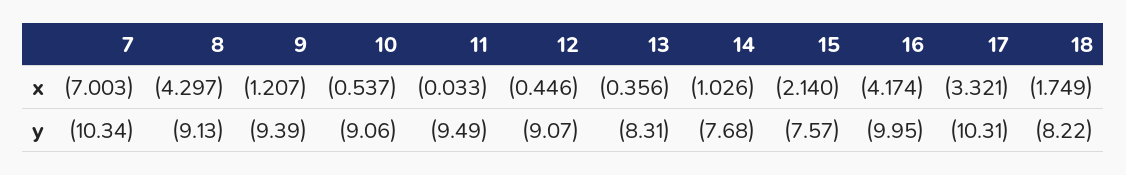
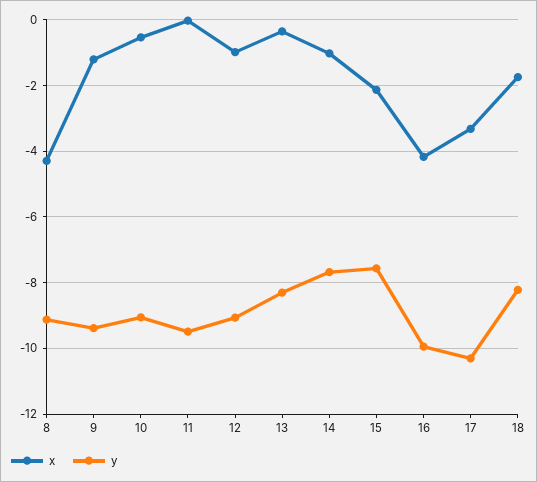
  {
    "x": {
-     "7": -7.003,
      "8": -4.297,
      "9": -1.207,
      "10": -0.537,
      "11": -0.033,
-     "12": -0.446,
+     "12": -1,
      "13": -0.356,
      "14": -1.026,
      "15": -2.14,
      "16": -4.174,
      "17": -3.321,
      "18": -1.749
    },
    "y": {
-     "7": -10.34,
      "8": -9.13,
      "9": -9.39,
      "10": -9.06,
      "11": -9.49,
      "12": -9.07,
      "13": -8.31,
      "14": -7.68,
      "15": -7.57,
      "16": -9.95,
      "17": -10.31,
      "18": -8.22
    }
  }

